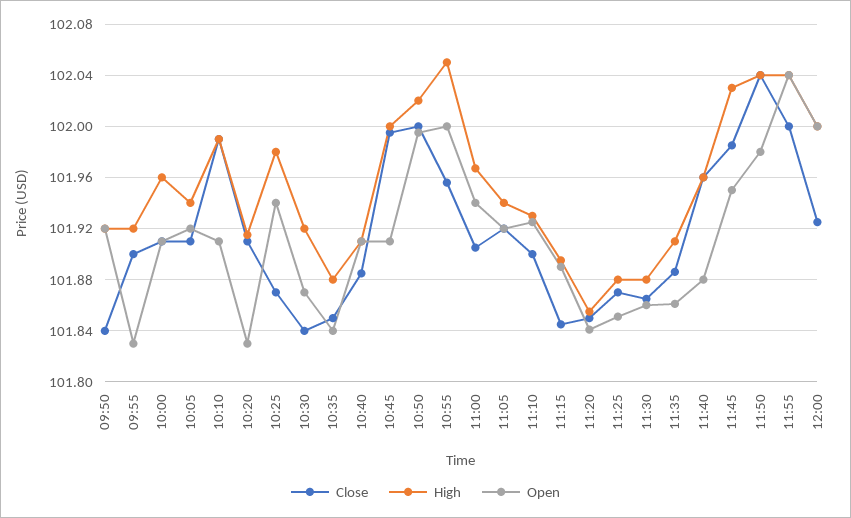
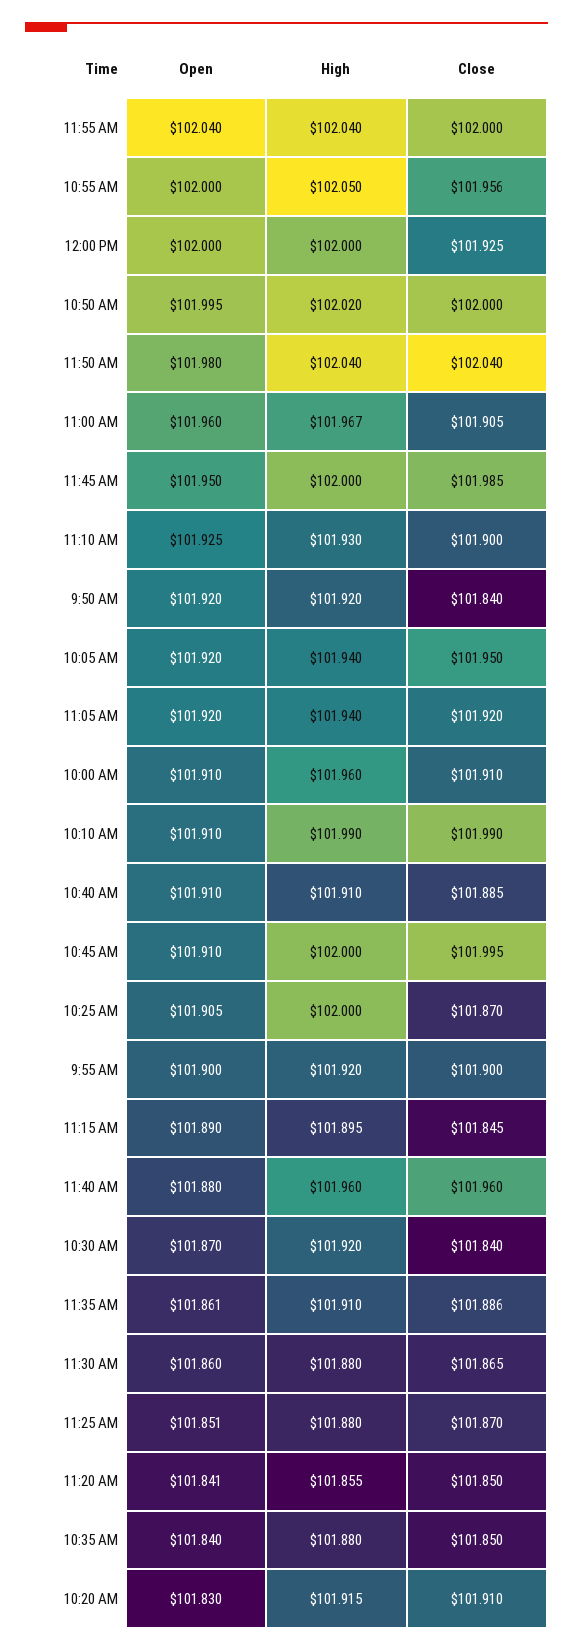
  {
    "Close": {
      "09:50": 101.84,
      "09:55": 101.9,
      "10:00": 101.91,
-     "10:05": 101.91,
+     "10:05": 101.95,
      "10:10": 101.99,
      "10:20": 101.91,
      "10:25": 101.87,
      "10:30": 101.84,
      "10:35": 101.85,
      "10:40": 101.885,
      "10:45": 101.995,
      "10:50": 102,
      "10:55": 101.956,
      "11:00": 101.905,
      "11:05": 101.92,
      "11:10": 101.9,
      "11:15": 101.845,
      "11:20": 101.85,
      "11:25": 101.87,
      "11:30": 101.865,
      "11:35": 101.886,
      "11:40": 101.96,
      "11:45": 101.985,
      "11:50": 102.04,
      "11:55": 102,
      "12:00": 101.925
    },
    "High": {
      "09:50": 101.92,
      "09:55": 101.92,
      "10:00": 101.96,
      "10:05": 101.94,
      "10:10": 101.99,
      "10:20": 101.915,
-     "10:25": 101.98,
+     "10:25": 102,
      "10:30": 101.92,
      "10:35": 101.88,
      "10:40": 101.91,
      "10:45": 102,
      "10:50": 102.02,
      "10:55": 102.05,
      "11:00": 101.967,
      "11:05": 101.94,
      "11:10": 101.93,
      "11:15": 101.895,
      "11:20": 101.855,
      "11:25": 101.88,
      "11:30": 101.88,
      "11:35": 101.91,
      "11:40": 101.96,
-     "11:45": 102.03,
+     "11:45": 102,
      "11:50": 102.04,
      "11:55": 102.04,
      "12:00": 102
    },
    "Open": {
      "09:50": 101.92,
-     "09:55": 101.83,
+     "09:55": 101.9,
      "10:00": 101.91,
      "10:05": 101.92,
      "10:10": 101.91,
      "10:20": 101.83,
-     "10:25": 101.94,
+     "10:25": 101.905,
      "10:30": 101.87,
      "10:35": 101.84,
      "10:40": 101.91,
      "10:45": 101.91,
      "10:50": 101.995,
      "10:55": 102,
-     "11:00": 101.94,
+     "11:00": 101.96,
      "11:05": 101.92,
      "11:10": 101.925,
      "11:15": 101.89,
      "11:20": 101.841,
      "11:25": 101.851,
      "11:30": 101.86,
      "11:35": 101.861,
      "11:40": 101.88,
      "11:45": 101.95,
      "11:50": 101.98,
      "11:55": 102.04,
      "12:00": 102
    }
  }

